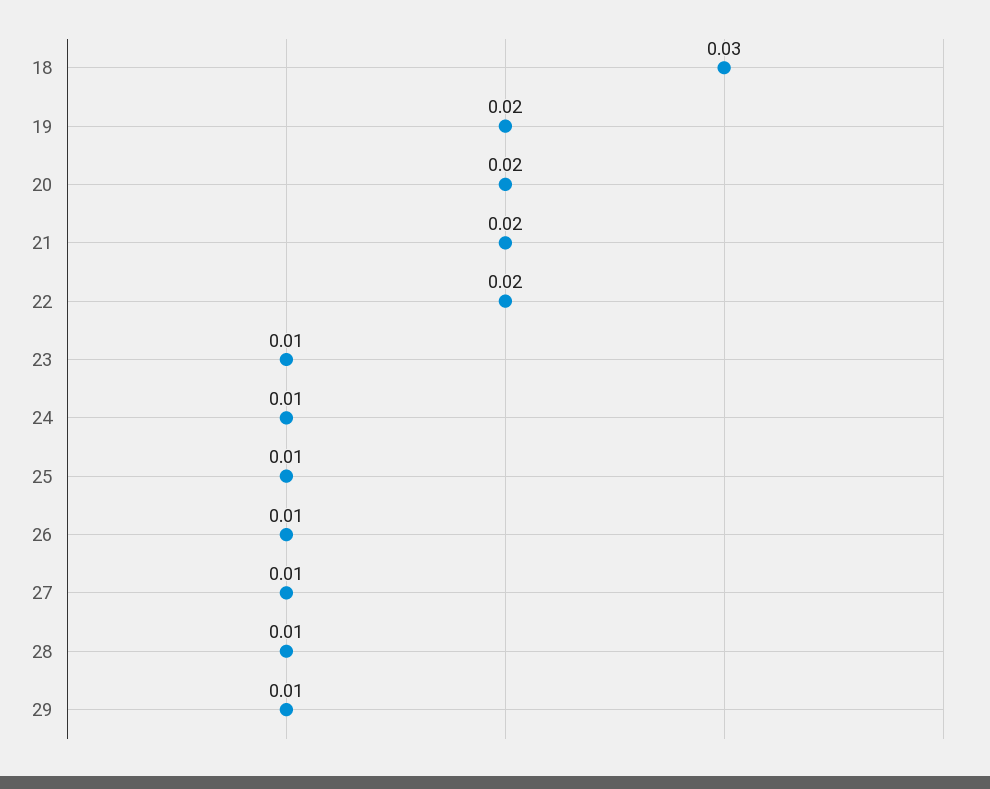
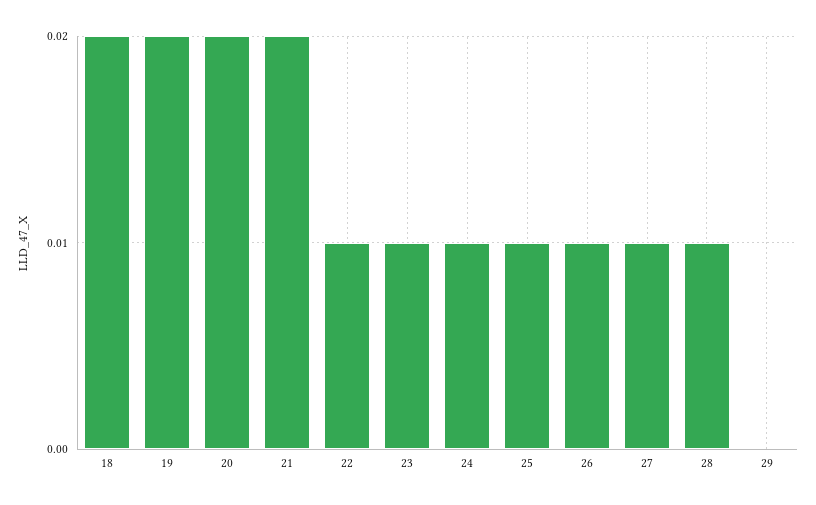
  {
-   "18": 0.03,
+   "18": 0.02,
    "19": 0.02,
    "20": 0.02,
    "21": 0.02,
-   "22": 0.02,
+   "22": 0.01,
    "23": 0.01,
    "24": 0.01,
    "25": 0.01,
    "26": 0.01,
    "27": 0.01,
    "28": 0.01,
-   "29": 0.01
+   "29": 0
  }

